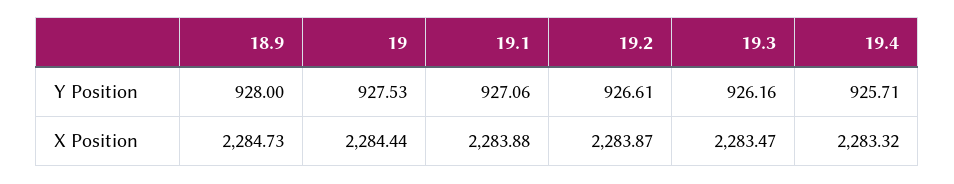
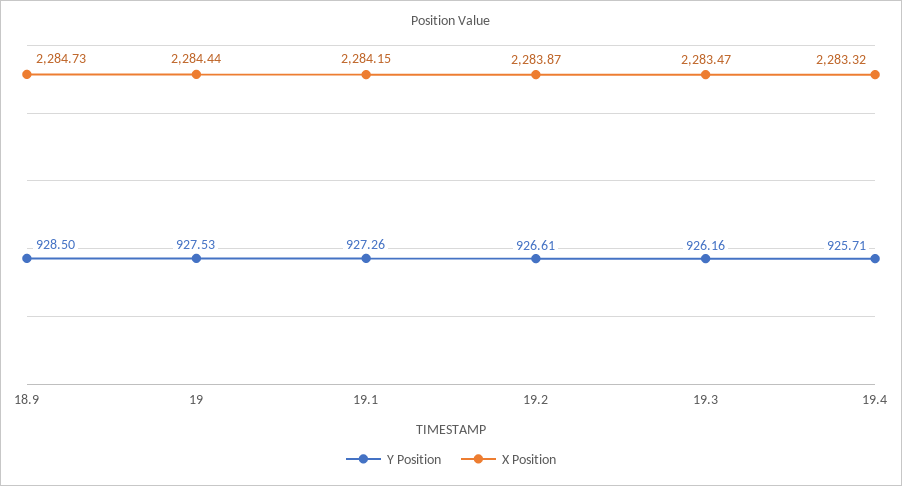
  {
    "Y Position": {
-     "18.9": 928,
+     "18.9": 928.5,
      "19": 927.53,
-     "19.1": 927.06,
+     "19.1": 927.26,
      "19.2": 926.61,
      "19.3": 926.16,
      "19.4": 925.71
    },
    "X Position": {
      "18.9": 2284.73,
      "19": 2284.44,
-     "19.1": 2283.88,
+     "19.1": 2284.15,
      "19.2": 2283.87,
      "19.3": 2283.47,
      "19.4": 2283.32
    }
  }

